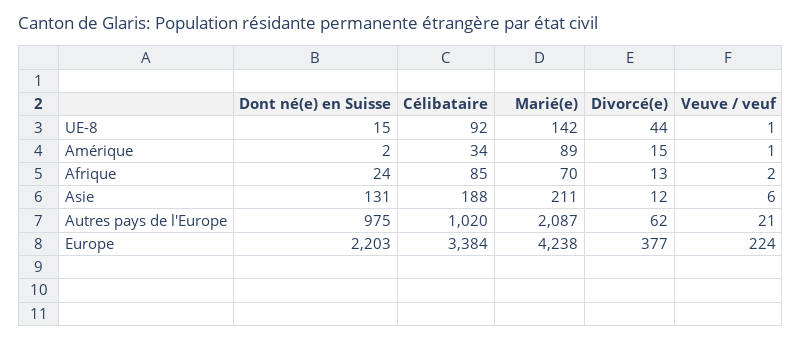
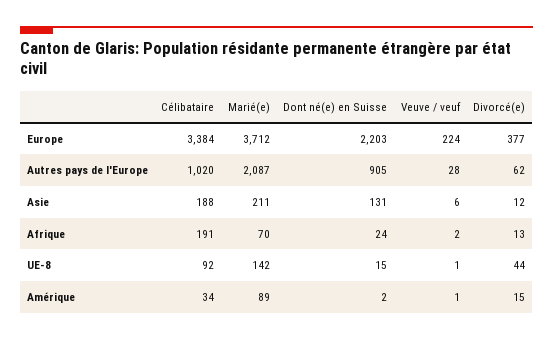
  {
    "Dont né(e) en Suisse": {
      "UE-8": 15,
      "Amérique": 2,
      "Afrique": 24,
      "Asie": 131,
-     "Autres pays de l'Europe": 975,
+     "Autres pays de l'Europe": 905,
      "Europe": 2203
    },
    "Célibataire": {
      "UE-8": 92,
      "Amérique": 34,
-     "Afrique": 85,
+     "Afrique": 191,
      "Asie": 188,
      "Autres pays de l'Europe": 1020,
      "Europe": 3384
    },
    "Marié(e)": {
      "UE-8": 142,
      "Amérique": 89,
      "Afrique": 70,
      "Asie": 211,
      "Autres pays de l'Europe": 2087,
-     "Europe": 4238
+     "Europe": 3712
    },
    "Divorcé(e)": {
      "UE-8": 44,
      "Amérique": 15,
      "Afrique": 13,
      "Asie": 12,
      "Autres pays de l'Europe": 62,
      "Europe": 377
    },
    "Veuve / veuf": {
      "UE-8": 1,
      "Amérique": 1,
      "Afrique": 2,
      "Asie": 6,
-     "Autres pays de l'Europe": 21,
+     "Autres pays de l'Europe": 28,
      "Europe": 224
    }
  }

